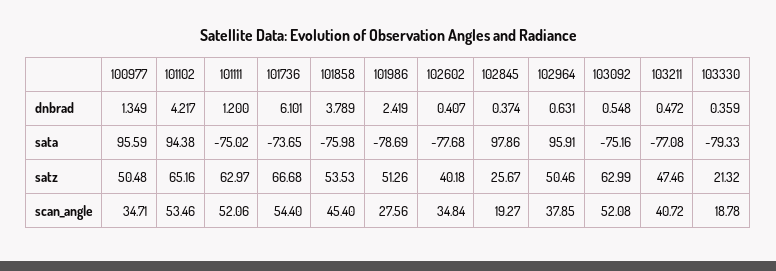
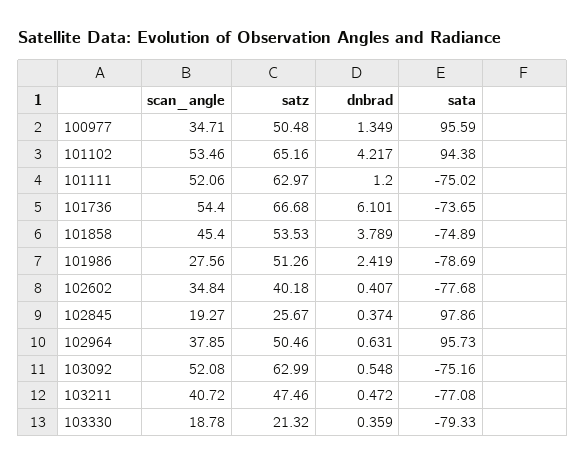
  {
    "100977": {
      "dnbrad": 1.349,
      "sata": 95.59,
      "satz": 50.48,
      "scan_angle": 34.71
    },
    "101102": {
      "dnbrad": 4.217,
      "sata": 94.38,
      "satz": 65.16,
      "scan_angle": 53.46
    },
    "101111": {
      "dnbrad": 1.2,
      "sata": -75.02,
      "satz": 62.97,
      "scan_angle": 52.06
    },
    "101736": {
      "dnbrad": 6.101,
      "sata": -73.65,
      "satz": 66.68,
      "scan_angle": 54.4
    },
    "101858": {
      "dnbrad": 3.789,
-     "sata": -75.98,
+     "sata": -74.89,
      "satz": 53.53,
      "scan_angle": 45.4
    },
    "101986": {
      "dnbrad": 2.419,
      "sata": -78.69,
      "satz": 51.26,
      "scan_angle": 27.56
    },
    "102602": {
      "dnbrad": 0.407,
      "sata": -77.68,
      "satz": 40.18,
      "scan_angle": 34.84
    },
    "102845": {
      "dnbrad": 0.374,
      "sata": 97.86,
      "satz": 25.67,
      "scan_angle": 19.27
    },
    "102964": {
      "dnbrad": 0.631,
-     "sata": 95.91,
+     "sata": 95.73,
      "satz": 50.46,
      "scan_angle": 37.85
    },
    "103092": {
      "dnbrad": 0.548,
      "sata": -75.16,
      "satz": 62.99,
      "scan_angle": 52.08
    },
    "103211": {
      "dnbrad": 0.472,
      "sata": -77.08,
      "satz": 47.46,
      "scan_angle": 40.72
    },
    "103330": {
      "dnbrad": 0.359,
      "sata": -79.33,
      "satz": 21.32,
      "scan_angle": 18.78
    }
  }

